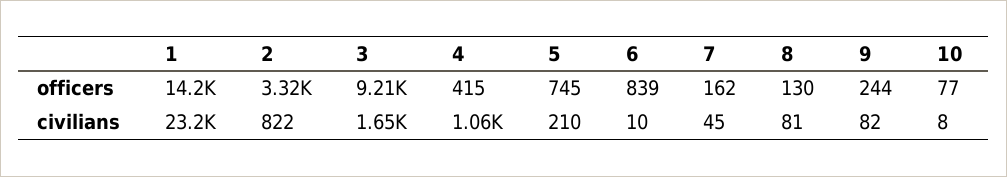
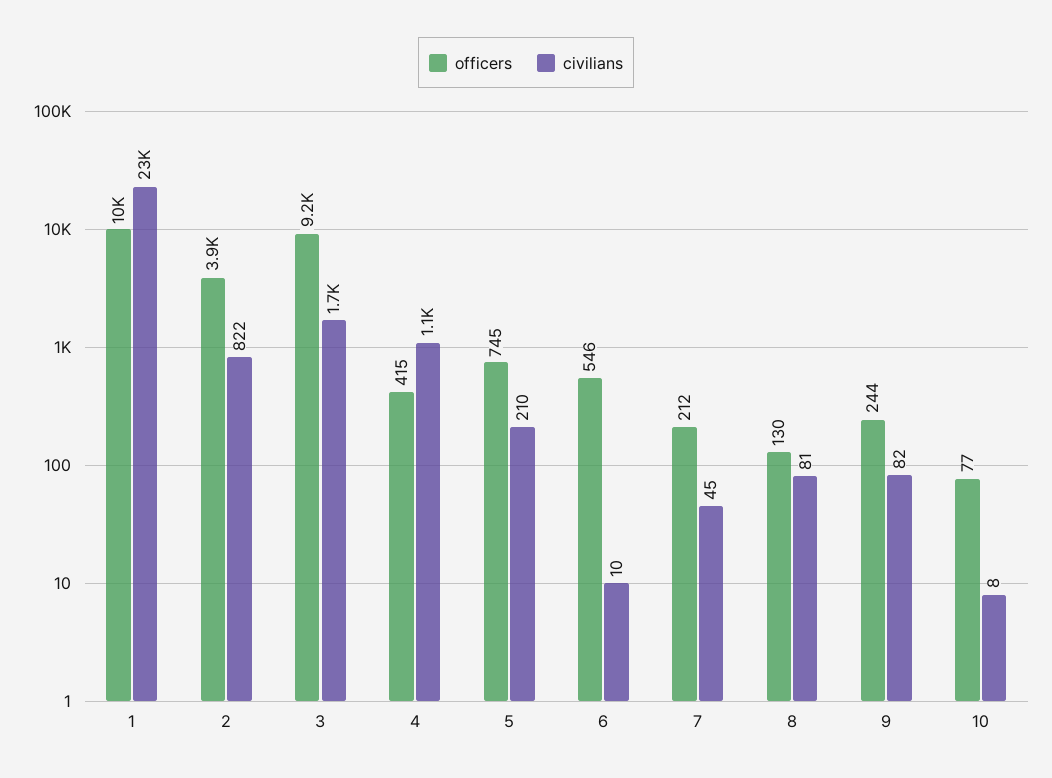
  {
    "officers": {
-     "1": 14200,
+     "1": 10000,
-     "2": 3320,
+     "2": 3900,
      "3": 9210,
      "4": 415,
      "5": 745,
-     "6": 839,
+     "6": 546,
-     "7": 162,
+     "7": 212,
      "8": 130,
      "9": 244,
      "10": 77
    },
    "civilians": {
      "1": 23200,
      "2": 822,
      "3": 1650,
      "4": 1060,
      "5": 210,
      "6": 10,
      "7": 45,
      "8": 81,
      "9": 82,
      "10": 8
    }
  }

